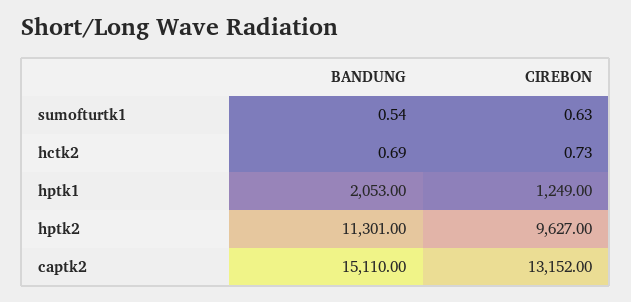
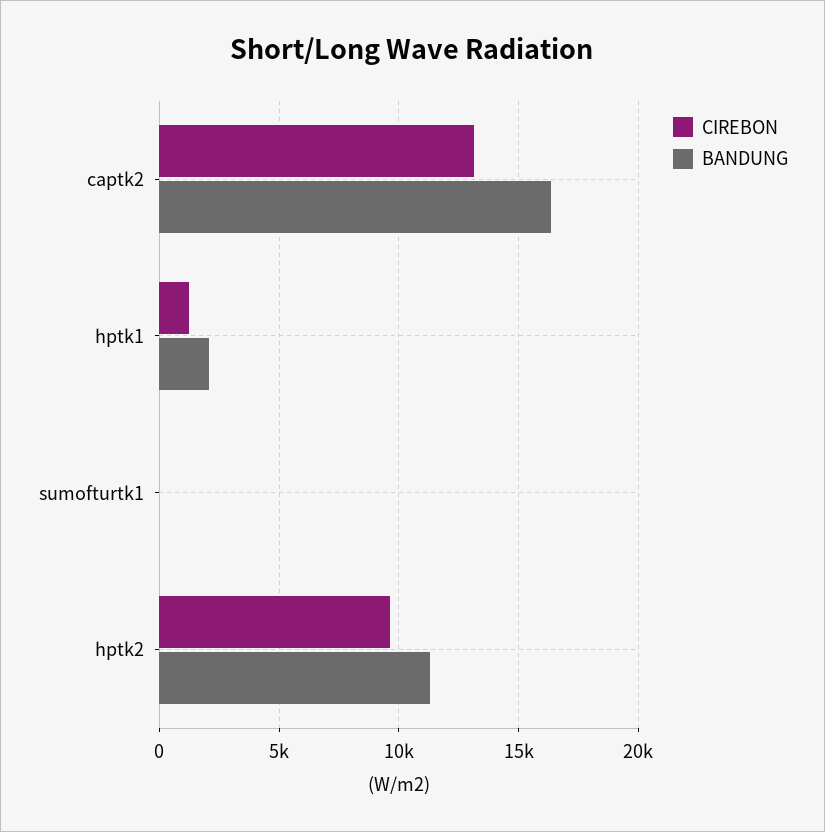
  {
    "BANDUNG": {
      "sumofturtk1": 0.54,
-     "hctk2": 0.69,
      "hptk1": 2053,
      "hptk2": 11301,
-     "captk2": 15110
+     "captk2": 16500
    },
    "CIREBON": {
      "sumofturtk1": 0.63,
-     "hctk2": 0.73,
      "hptk1": 1249,
      "hptk2": 9627,
      "captk2": 13152
    }
  }

